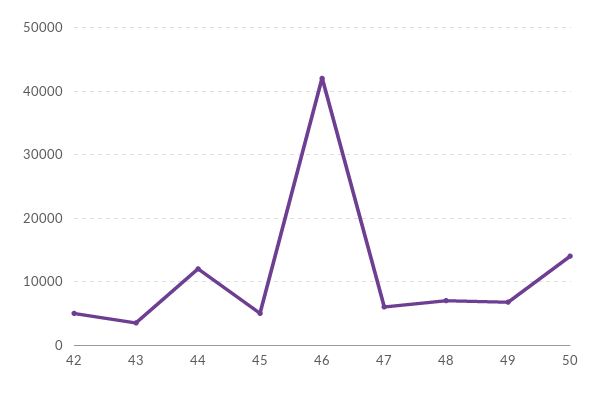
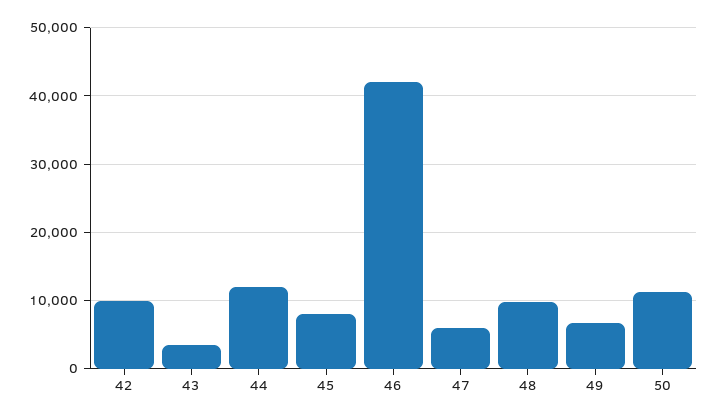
  {
-   "42": 5000,
+   "42": 10000,
    "43": 4000,
    "44": 12000,
-   "45": 5000,
+   "45": 8000,
    "46": 42000,
    "47": 6000,
-   "48": 7000,
+   "48": 10000,
    "49": 7000,
-   "50": 14000
+   "50": 11000
  }

